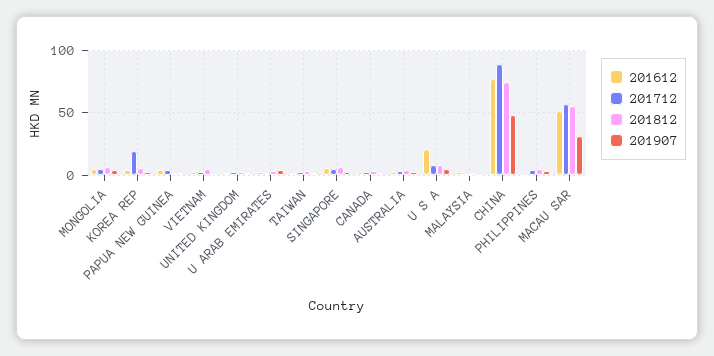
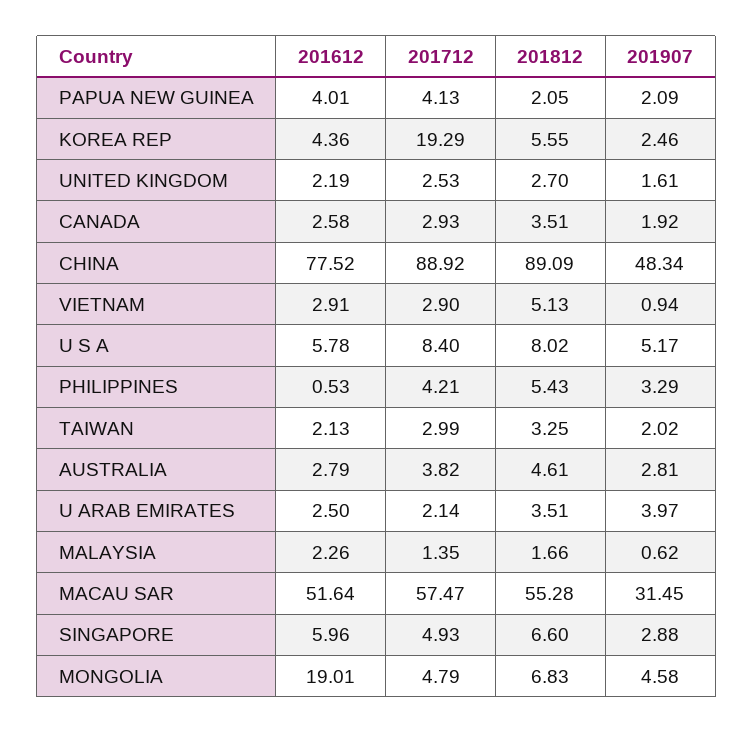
  {
    "201612": {
-     "MONGOLIA": 5,
+     "MONGOLIA": 19.01,
      "KOREA REP": 4.36,
      "PAPUA NEW GUINEA": 4.01,
      "VIETNAM": 2.91,
      "UNITED KINGDOM": 2.19,
      "U ARAB EMIRATES": 2.5,
      "TAIWAN": 2.13,
      "SINGAPORE": 5.96,
      "CANADA": 2.58,
      "AUSTRALIA": 2.79,
-     "U S A": 20,
+     "U S A": 5.78,
      "MALAYSIA": 2.26,
      "CHINA": 77.52,
      "PHILIPPINES": 0.53,
      "MACAU SAR": 51.64
    },
    "201712": {
      "MONGOLIA": 4.79,
      "KOREA REP": 19.29,
      "PAPUA NEW GUINEA": 4.13,
      "VIETNAM": 2.9,
      "UNITED KINGDOM": 2.53,
      "U ARAB EMIRATES": 2.14,
      "TAIWAN": 2.99,
      "SINGAPORE": 4.93,
      "CANADA": 2.93,
      "AUSTRALIA": 3.82,
      "U S A": 8.4,
      "MALAYSIA": 1.35,
      "CHINA": 88.92,
      "PHILIPPINES": 4.21,
      "MACAU SAR": 57.47
    },
    "201812": {
      "MONGOLIA": 6.83,
      "KOREA REP": 5.55,
      "PAPUA NEW GUINEA": 2.05,
      "VIETNAM": 5.13,
      "UNITED KINGDOM": 2.7,
      "U ARAB EMIRATES": 3.51,
      "TAIWAN": 3.25,
      "SINGAPORE": 6.6,
      "CANADA": 3.51,
      "AUSTRALIA": 4.61,
      "U S A": 8.02,
      "MALAYSIA": 1.66,
-     "CHINA": 75,
+     "CHINA": 89.09,
      "PHILIPPINES": 5.43,
      "MACAU SAR": 55.28
    },
    "201907": {
      "MONGOLIA": 4.58,
      "KOREA REP": 2.46,
      "PAPUA NEW GUINEA": 2.09,
      "VIETNAM": 0.94,
      "UNITED KINGDOM": 1.61,
      "U ARAB EMIRATES": 3.97,
      "TAIWAN": 2.02,
      "SINGAPORE": 2.88,
      "CANADA": 1.92,
      "AUSTRALIA": 2.81,
      "U S A": 5.17,
      "MALAYSIA": 0.62,
      "CHINA": 48.34,
      "PHILIPPINES": 3.29,
      "MACAU SAR": 31.45
    }
  }

